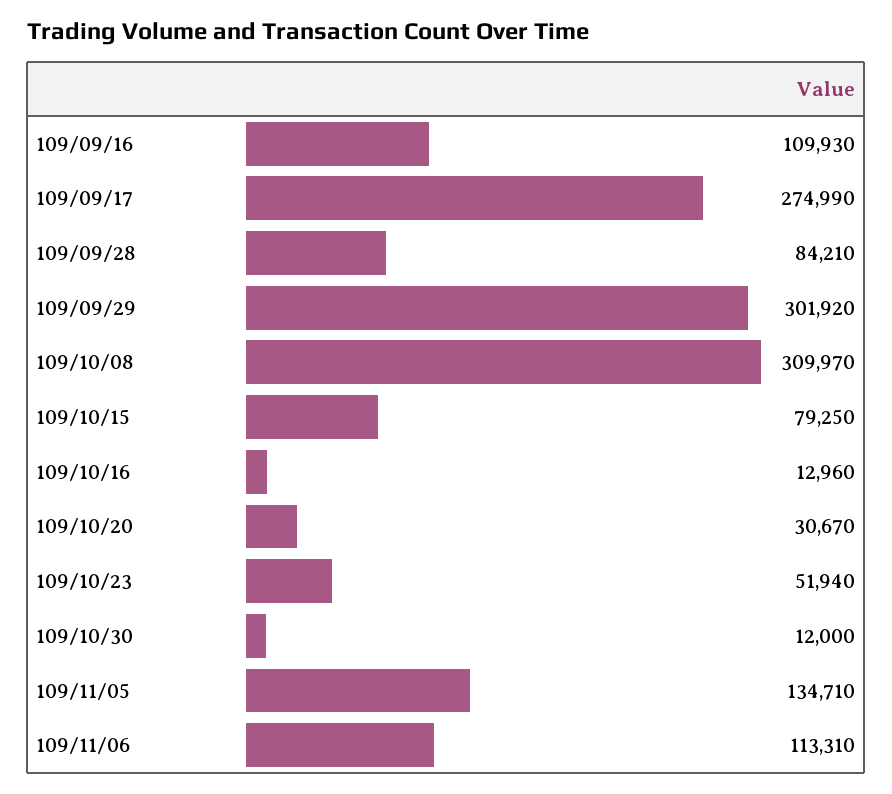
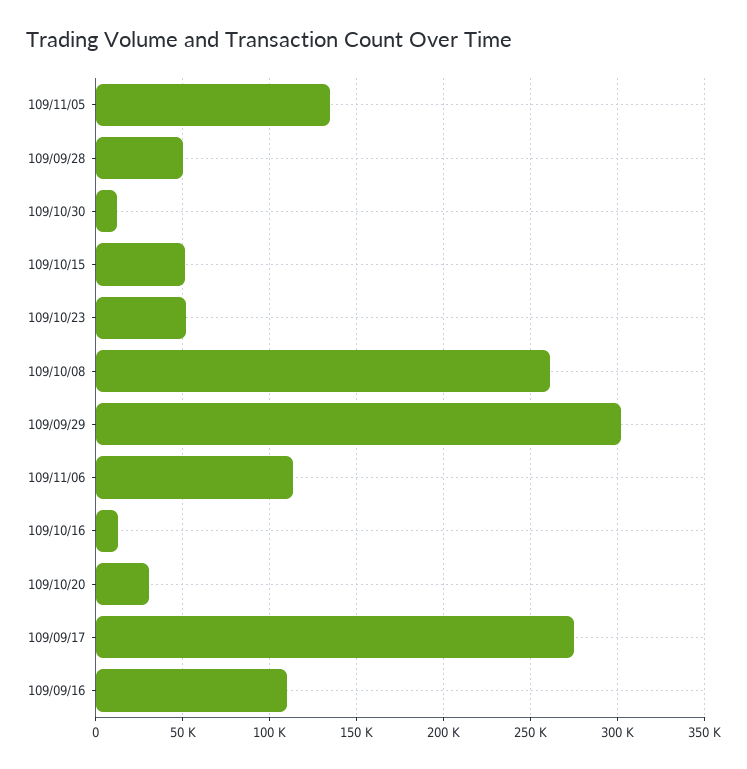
  {
    "109/09/16": 109930,
    "109/09/17": 274990,
-   "109/09/28": 84210,
+   "109/09/28": 50000,
    "109/09/29": 301920,
-   "109/10/08": 309970,
+   "109/10/08": 260000,
-   "109/10/15": 79250,
+   "109/10/15": 50000,
    "109/10/16": 12960,
    "109/10/20": 30670,
    "109/10/23": 51940,
    "109/10/30": 12000,
    "109/11/05": 134710,
    "109/11/06": 113310
  }

